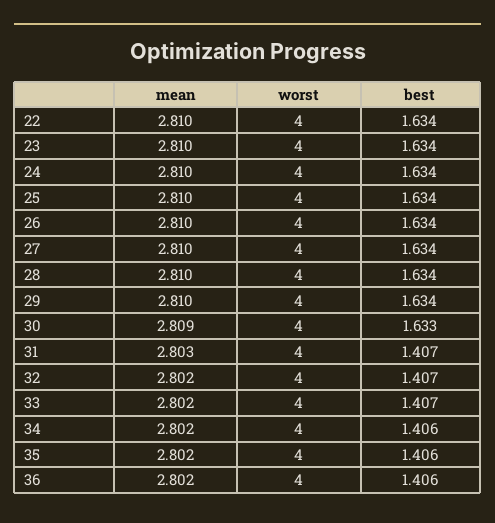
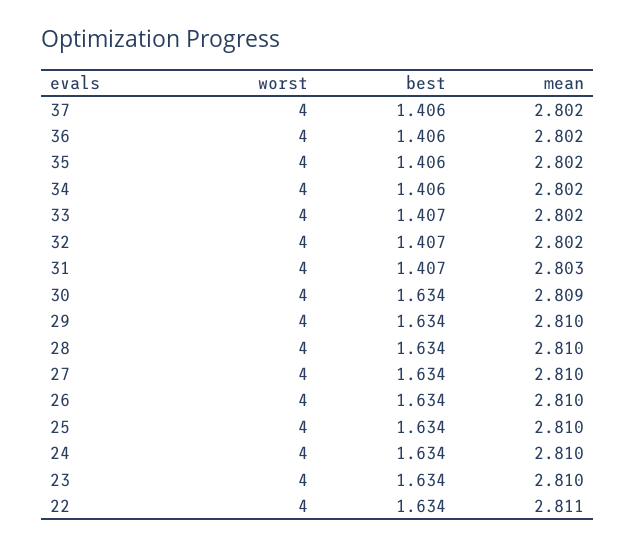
  {
    "mean": {
-     "22": 2.81,
+     "22": 2.811,
      "23": 2.81,
      "24": 2.81,
      "25": 2.81,
      "26": 2.81,
      "27": 2.81,
      "28": 2.81,
      "29": 2.81,
      "30": 2.809,
      "31": 2.803,
      "32": 2.802,
      "33": 2.802,
      "34": 2.802,
      "35": 2.802,
-     "36": 2.802
+     "36": 2.802,
+     "37": 2.802
    },
    "worst": {
      "22": 4,
      "23": 4,
      "24": 4,
      "25": 4,
      "26": 4,
      "27": 4,
      "28": 4,
      "29": 4,
      "30": 4,
      "31": 4,
      "32": 4,
      "33": 4,
      "34": 4,
      "35": 4,
-     "36": 4
+     "36": 4,
+     "37": 4
    },
    "best": {
      "22": 1.634,
      "23": 1.634,
      "24": 1.634,
      "25": 1.634,
      "26": 1.634,
      "27": 1.634,
      "28": 1.634,
      "29": 1.634,
-     "30": 1.633,
+     "30": 1.634,
      "31": 1.407,
      "32": 1.407,
      "33": 1.407,
      "34": 1.406,
      "35": 1.406,
-     "36": 1.406
+     "36": 1.406,
+     "37": 1.406
    }
  }

